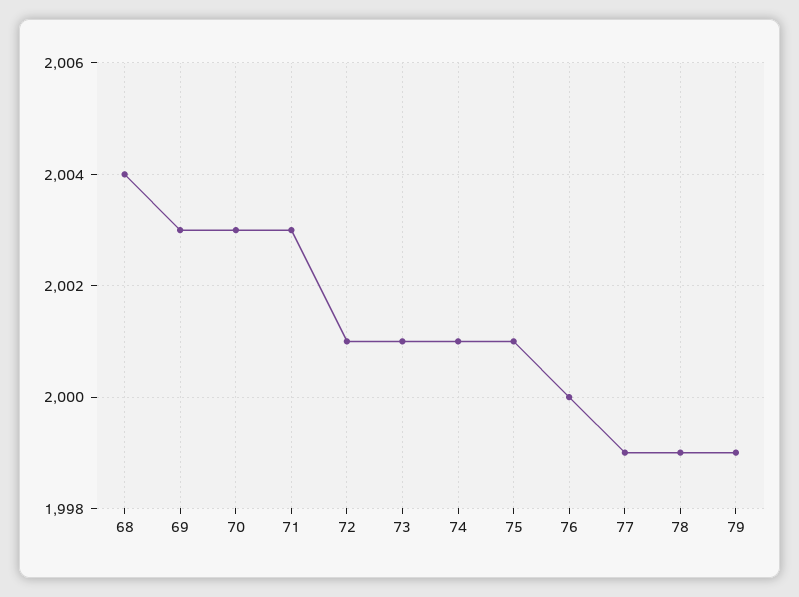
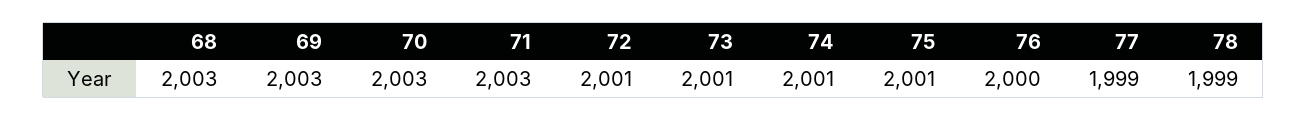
  {
-   "68": 2004,
+   "68": 2003,
    "69": 2003,
    "70": 2003,
    "71": 2003,
    "72": 2001,
    "73": 2001,
    "74": 2001,
    "75": 2001,
    "76": 2000,
    "77": 1999,
-   "78": 1999,
+   "78": 1999
-   "79": 1999
  }

